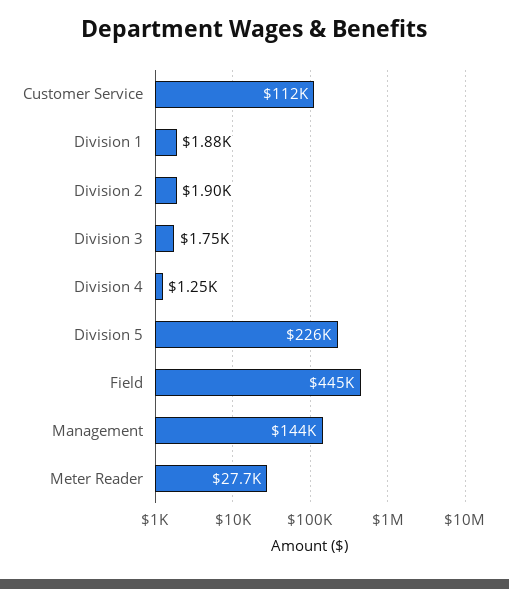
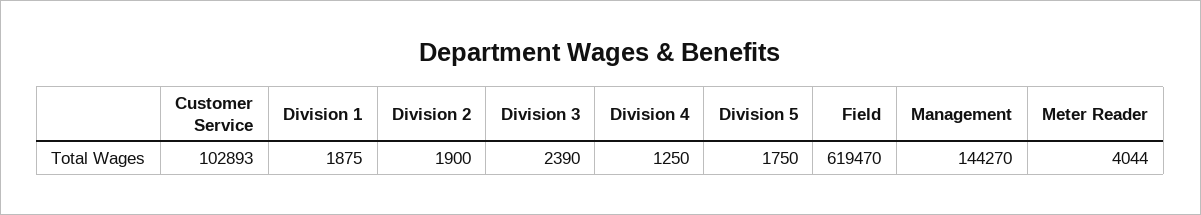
  {
-   "Customer Service": 112000,
+   "Customer Service": 102893,
    "Division 1": 1875,
    "Division 2": 1900,
-   "Division 3": 1750,
+   "Division 3": 2390,
    "Division 4": 1250,
-   "Division 5": 226000,
+   "Division 5": 1750,
-   "Field": 445000,
+   "Field": 619470,
    "Management": 144270,
-   "Meter Reader": 27700
+   "Meter Reader": 4044
  }

